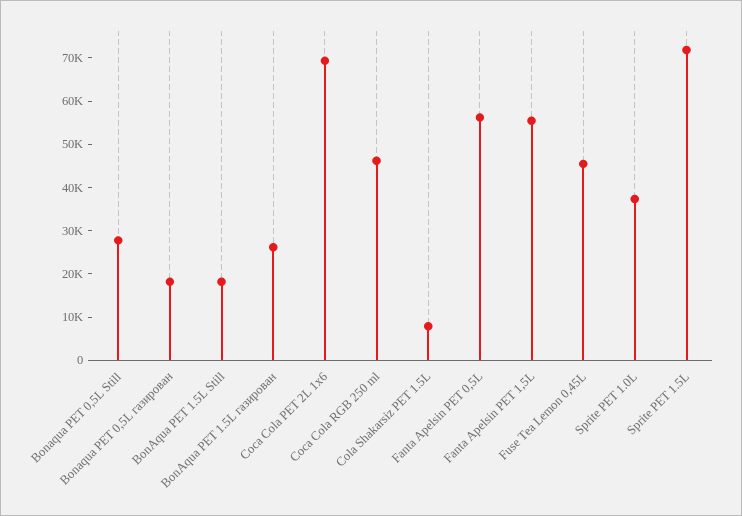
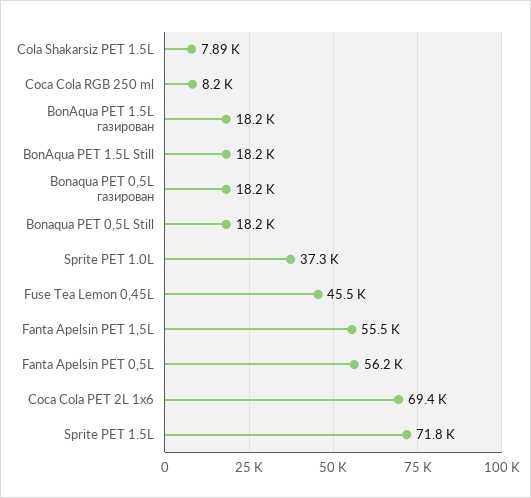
  {
-   "Bonaqua PET 0,5L Still": 28000,
+   "Bonaqua PET 0,5L Still": 18200,
    "Bonaqua PET 0,5L газирован": 18200,
    "BonAqua PET 1.5L Still": 18200,
-   "BonAqua PET 1.5L газирован": 26000,
+   "BonAqua PET 1.5L газирован": 18200,
    "Coca Cola PET 2L 1x6": 69400,
-   "Coca Cola RGB 250 ml": 46000,
+   "Coca Cola RGB 250 ml": 8200,
    "Cola Shakarsiz PET 1.5L": 7890,
    "Fanta Apelsin PET 0,5L": 56200,
    "Fanta Apelsin PET 1,5L": 55500,
    "Fuse Tea Lemon 0,45L": 45500,
    "Sprite PET 1.0L": 37300,
    "Sprite PET 1.5L": 71800
  }

